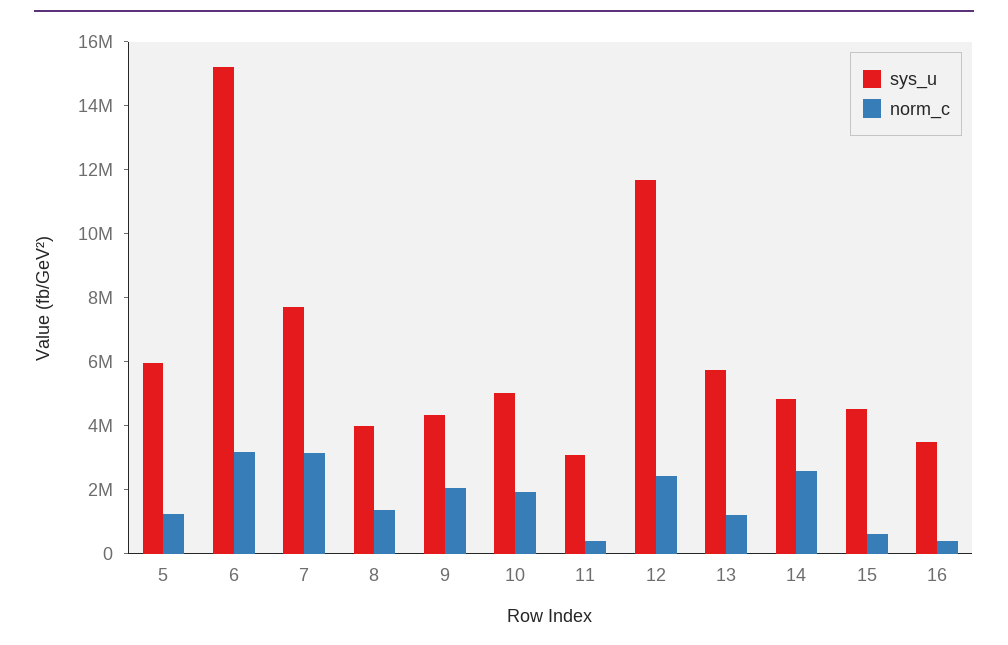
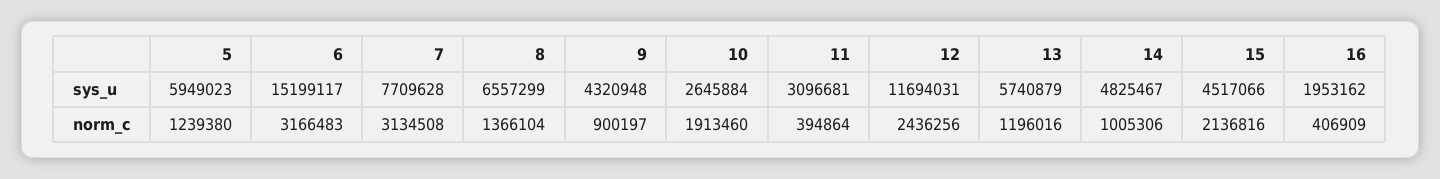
  {
    "sys_u": {
      "5": 5949023,
      "6": 15199117,
      "7": 7709628,
-     "8": 4000000,
+     "8": 6557299,
      "9": 4320948,
-     "10": 5000000,
+     "10": 2645884,
      "11": 3096681,
      "12": 11694031,
      "13": 5740879,
      "14": 4825467,
      "15": 4517066,
-     "16": 3500000
+     "16": 1953162
    },
    "norm_c": {
      "5": 1239380,
      "6": 3166483,
      "7": 3134508,
      "8": 1366104,
-     "9": 2000000,
+     "9": 900197,
      "10": 1913460,
      "11": 394864,
      "12": 2436256,
      "13": 1196016,
-     "14": 2500000,
+     "14": 1005306,
-     "15": 500000,
+     "15": 2136816,
      "16": 406909
    }
  }

